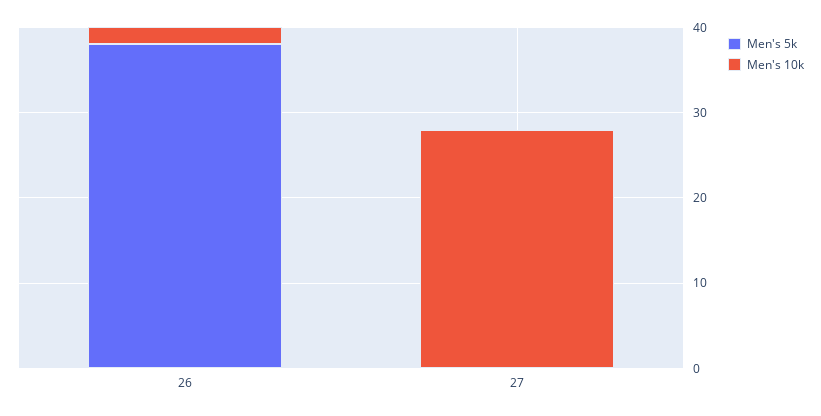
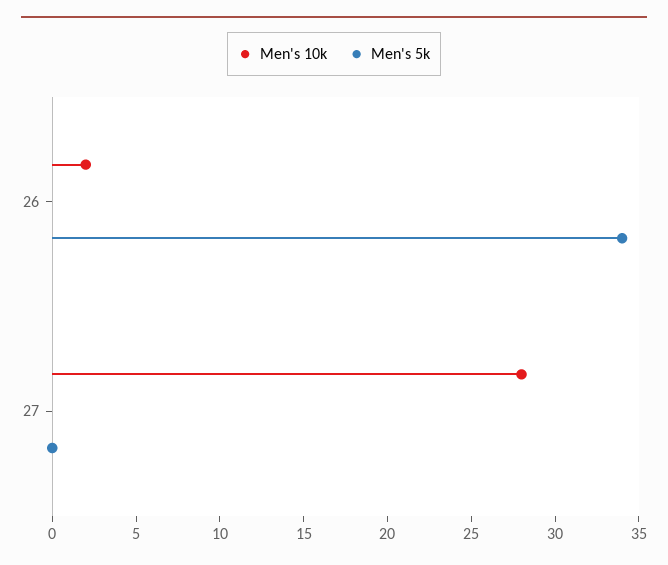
  {
    "Men's 5k": {
-     "26": 38,
+     "26": 34,
      "27": 0
    },
    "Men's 10k": {
      "26": 2,
      "27": 28
    }
  }

